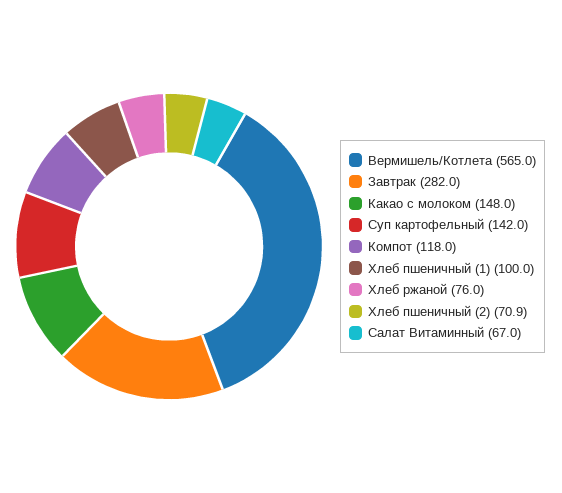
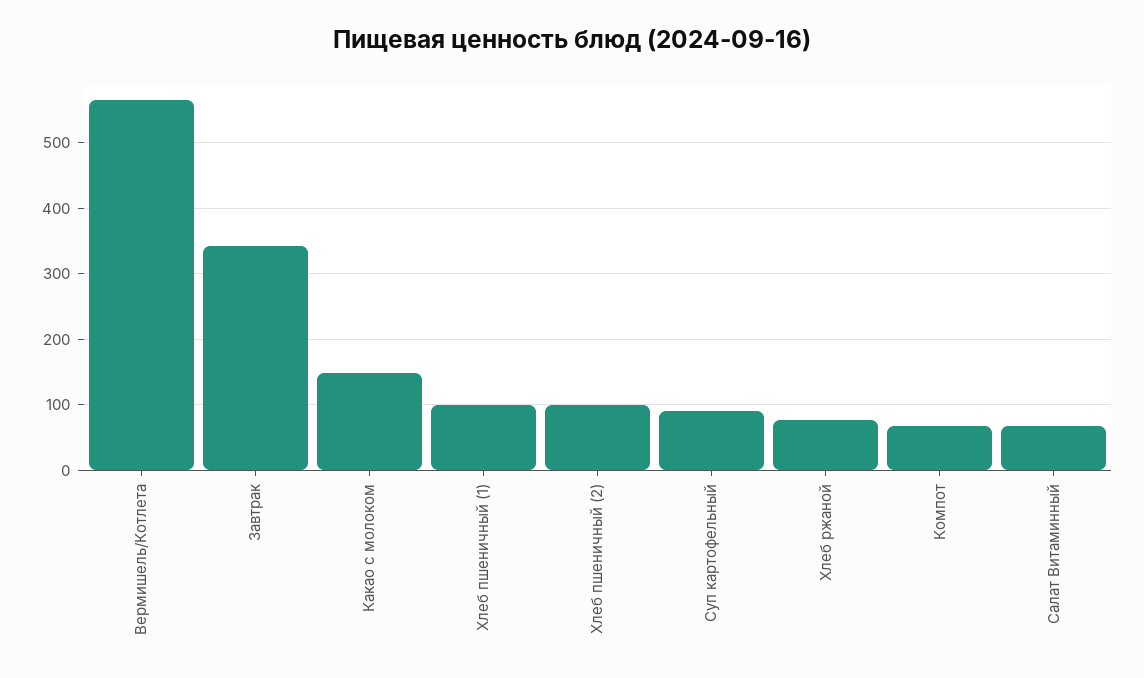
  {
    "Вермишель/Котлета": 565,
-   "Завтрак": 282,
+   "Завтрак": 340,
    "Какао с молоком": 148,
-   "Суп картофельный": 142,
+   "Суп картофельный": 90,
-   "Компот": 118,
+   "Компот": 70,
    "Хлеб пшеничный (1)": 100,
    "Хлеб ржаной": 76,
-   "Хлеб пшеничный (2)": 70.9,
+   "Хлеб пшеничный (2)": 100,
    "Салат Витаминный": 67
  }

